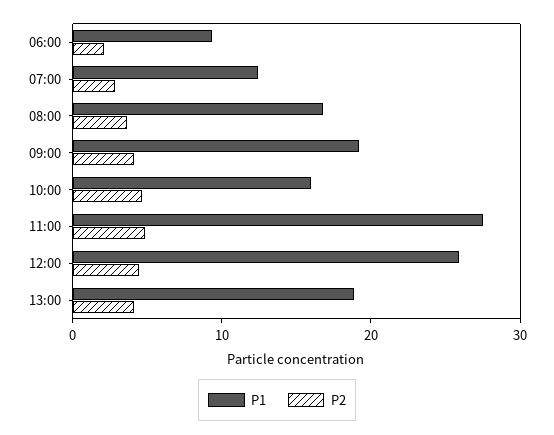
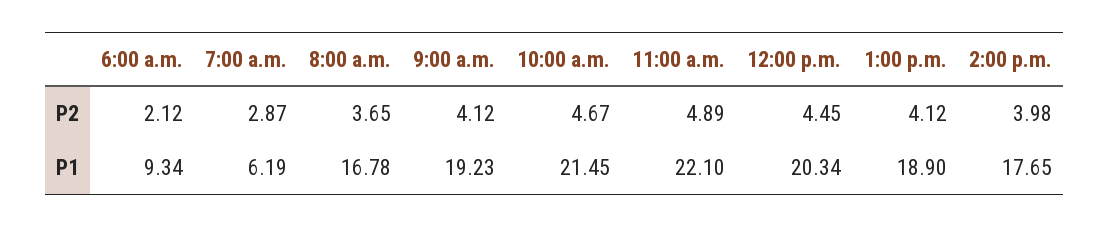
  {
    "P1": {
      "06:00": 9.34,
-     "07:00": 12,
+     "07:00": 6.19,
      "08:00": 16.78,
      "09:00": 19.23,
-     "10:00": 16,
+     "10:00": 21.45,
-     "11:00": 28,
+     "11:00": 22.1,
-     "12:00": 26,
+     "12:00": 20.34,
-     "13:00": 18.9
+     "13:00": 18.9,
+     "2:00 p.m.": 17.65
    },
    "P2": {
      "06:00": 2.12,
      "07:00": 2.87,
      "08:00": 3.65,
      "09:00": 4.12,
      "10:00": 4.67,
      "11:00": 4.89,
      "12:00": 4.45,
-     "13:00": 4.12
+     "13:00": 4.12,
+     "2:00 p.m.": 3.98
    }
  }

